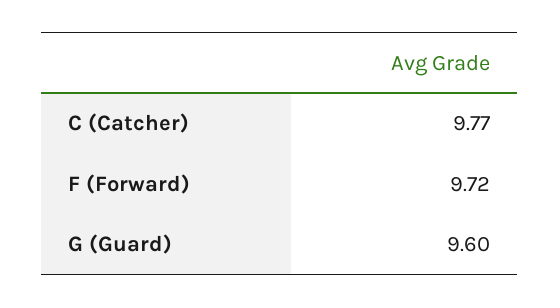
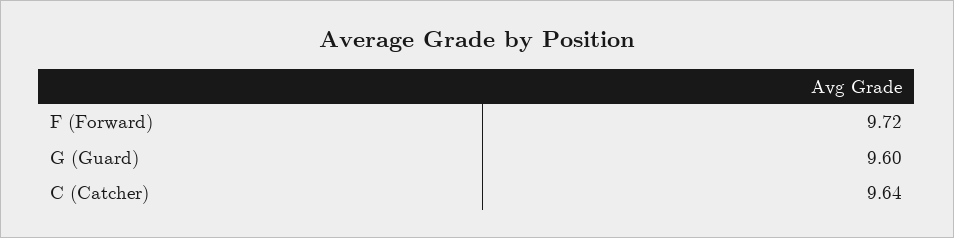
  {
-   "C (Catcher)": 9.77,
+   "C (Catcher)": 9.64,
    "F (Forward)": 9.72,
    "G (Guard)": 9.6
  }

